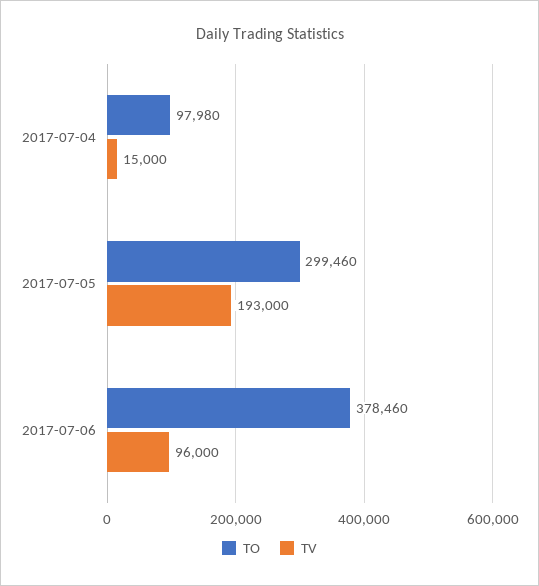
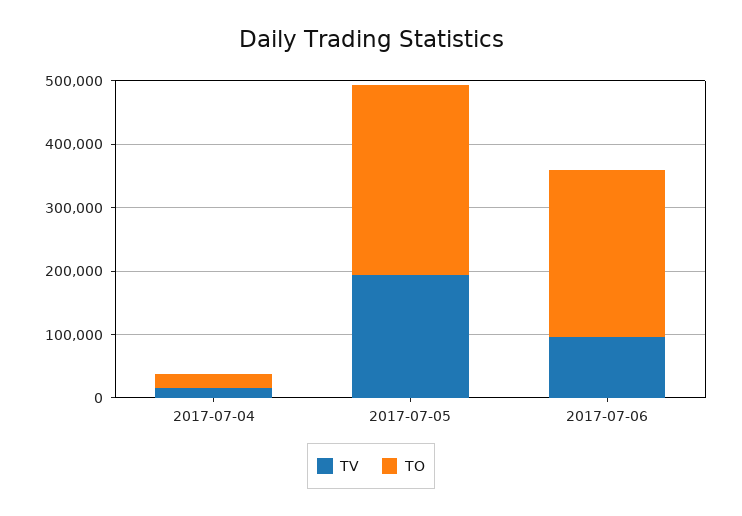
  {
    "TO": {
-     "2017-07-04": 97980,
+     "2017-07-04": 20000,
      "2017-07-05": 299460,
-     "2017-07-06": 378460
+     "2017-07-06": 260000
    },
    "TV": {
      "2017-07-04": 15000,
      "2017-07-05": 193000,
      "2017-07-06": 96000
    }
  }

